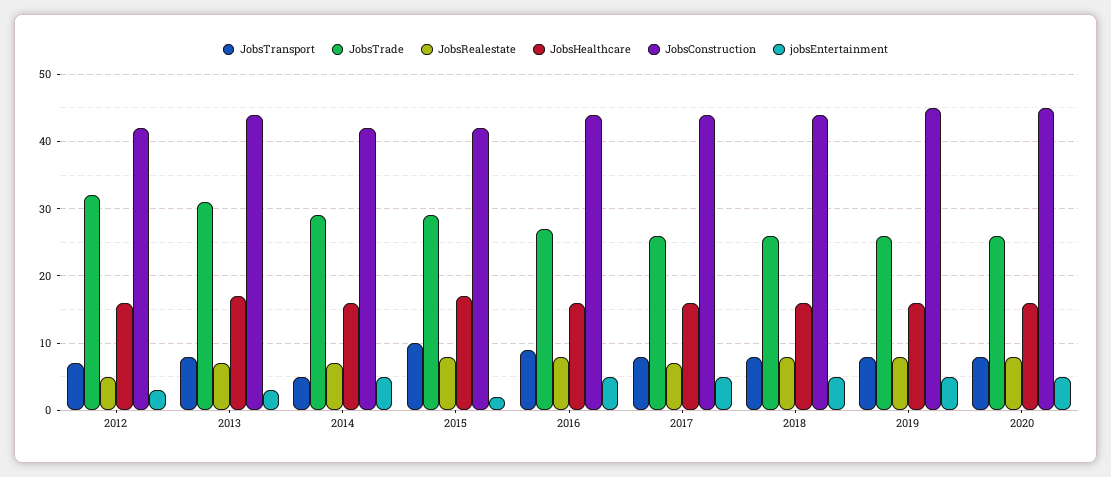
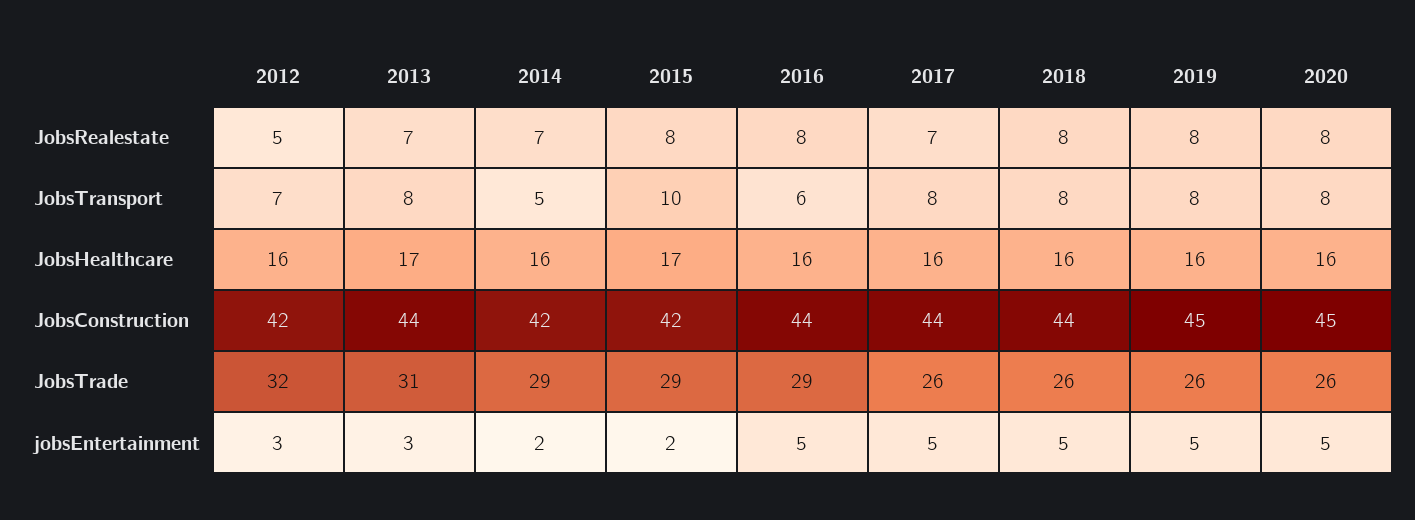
  {
    "JobsTransport": {
      "2012": 7,
      "2013": 8,
      "2014": 5,
      "2015": 10,
-     "2016": 9,
+     "2016": 6,
      "2017": 8,
      "2018": 8,
      "2019": 8,
      "2020": 8
    },
    "JobsTrade": {
      "2012": 32,
      "2013": 31,
      "2014": 29,
      "2015": 29,
-     "2016": 27,
+     "2016": 29,
      "2017": 26,
      "2018": 26,
      "2019": 26,
      "2020": 26
    },
    "JobsRealestate": {
      "2012": 5,
      "2013": 7,
      "2014": 7,
      "2015": 8,
      "2016": 8,
      "2017": 7,
      "2018": 8,
      "2019": 8,
      "2020": 8
    },
    "JobsHealthcare": {
      "2012": 16,
      "2013": 17,
      "2014": 16,
      "2015": 17,
      "2016": 16,
      "2017": 16,
      "2018": 16,
      "2019": 16,
      "2020": 16
    },
    "JobsConstruction": {
      "2012": 42,
      "2013": 44,
      "2014": 42,
      "2015": 42,
      "2016": 44,
      "2017": 44,
      "2018": 44,
      "2019": 45,
      "2020": 45
    },
    "jobsEntertainment": {
      "2012": 3,
      "2013": 3,
-     "2014": 5,
+     "2014": 2,
      "2015": 2,
      "2016": 5,
      "2017": 5,
      "2018": 5,
      "2019": 5,
      "2020": 5
    }
  }

